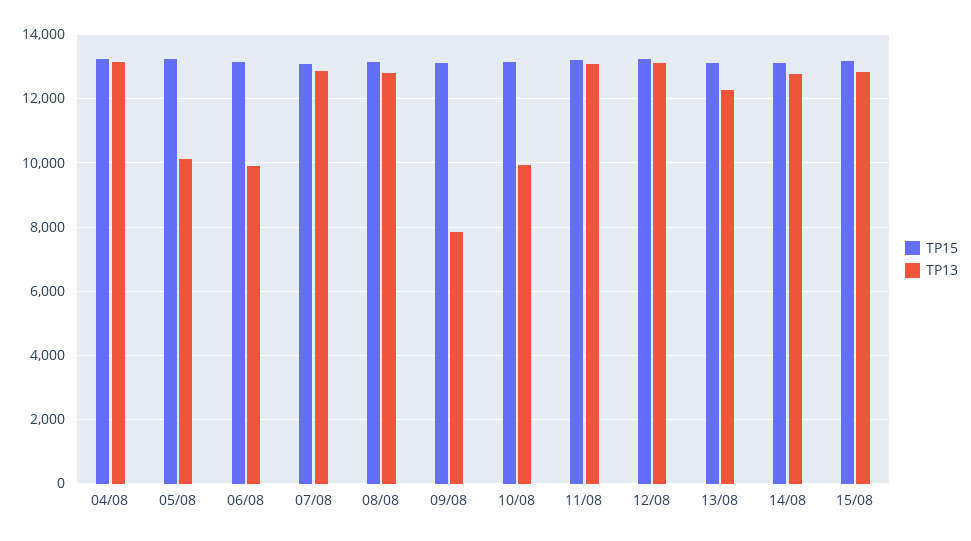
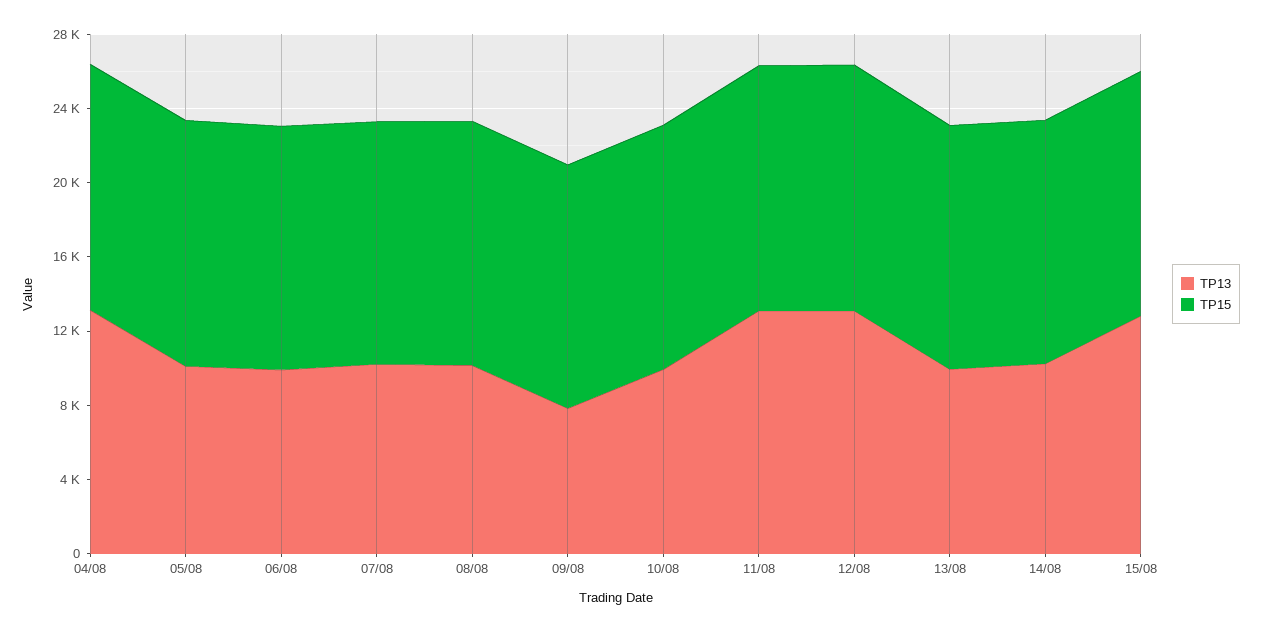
  {
    "TP15": {
      "04/08": 13200,
      "05/08": 13200,
      "06/08": 13200,
      "07/08": 13000,
      "08/08": 13200,
      "09/08": 13200,
      "10/08": 13200,
      "11/08": 13200,
      "12/08": 13200,
      "13/08": 13200,
      "14/08": 13200,
      "15/08": 13200
    },
    "TP13": {
      "04/08": 13200,
      "05/08": 10200,
      "06/08": 10000,
-     "07/08": 12800,
+     "07/08": 10000,
-     "08/08": 12800,
+     "08/08": 10000,
      "09/08": 7800,
      "10/08": 10000,
      "11/08": 13000,
      "12/08": 13200,
-     "13/08": 12200,
+     "13/08": 10000,
-     "14/08": 12800,
+     "14/08": 10000,
      "15/08": 12800
    }
  }

